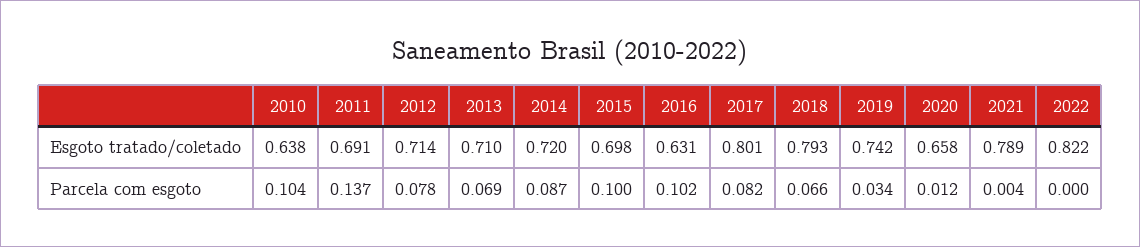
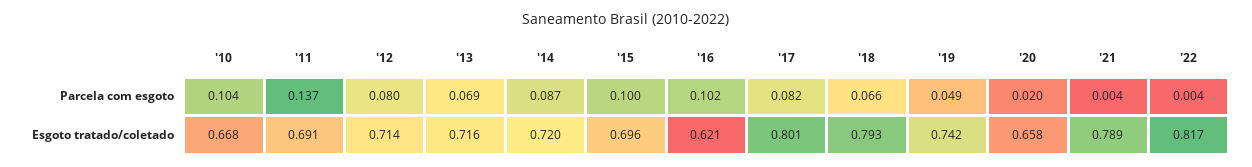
  {
    "2010": {
-     "Esgoto tratado/coletado": 0.638,
+     "Esgoto tratado/coletado": 0.668,
      "Parcela com esgoto": 0.104
    },
    "2011": {
      "Esgoto tratado/coletado": 0.691,
      "Parcela com esgoto": 0.137
    },
    "2012": {
      "Esgoto tratado/coletado": 0.714,
-     "Parcela com esgoto": 0.078
+     "Parcela com esgoto": 0.08
    },
    "2013": {
-     "Esgoto tratado/coletado": 0.71,
+     "Esgoto tratado/coletado": 0.716,
      "Parcela com esgoto": 0.069
    },
    "2014": {
      "Esgoto tratado/coletado": 0.72,
      "Parcela com esgoto": 0.087
    },
    "2015": {
-     "Esgoto tratado/coletado": 0.698,
+     "Esgoto tratado/coletado": 0.696,
      "Parcela com esgoto": 0.1
    },
    "2016": {
-     "Esgoto tratado/coletado": 0.631,
+     "Esgoto tratado/coletado": 0.621,
      "Parcela com esgoto": 0.102
    },
    "2017": {
      "Esgoto tratado/coletado": 0.801,
      "Parcela com esgoto": 0.082
    },
    "2018": {
      "Esgoto tratado/coletado": 0.793,
      "Parcela com esgoto": 0.066
    },
    "2019": {
      "Esgoto tratado/coletado": 0.742,
-     "Parcela com esgoto": 0.034
+     "Parcela com esgoto": 0.049
    },
    "2020": {
      "Esgoto tratado/coletado": 0.658,
-     "Parcela com esgoto": 0.012
+     "Parcela com esgoto": 0.02
    },
    "2021": {
      "Esgoto tratado/coletado": 0.789,
      "Parcela com esgoto": 0.004
    },
    "2022": {
-     "Esgoto tratado/coletado": 0.822,
+     "Esgoto tratado/coletado": 0.817,
-     "Parcela com esgoto": 0
+     "Parcela com esgoto": 0.004
    }
  }

